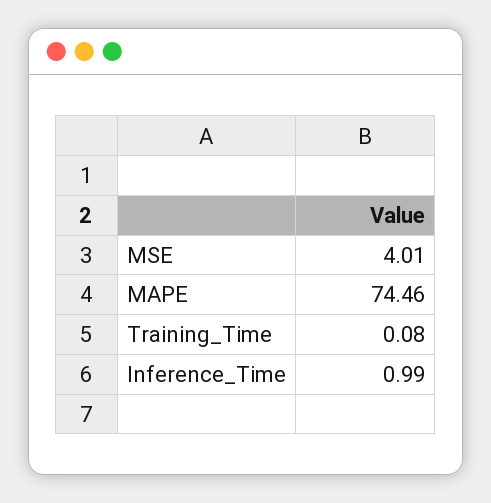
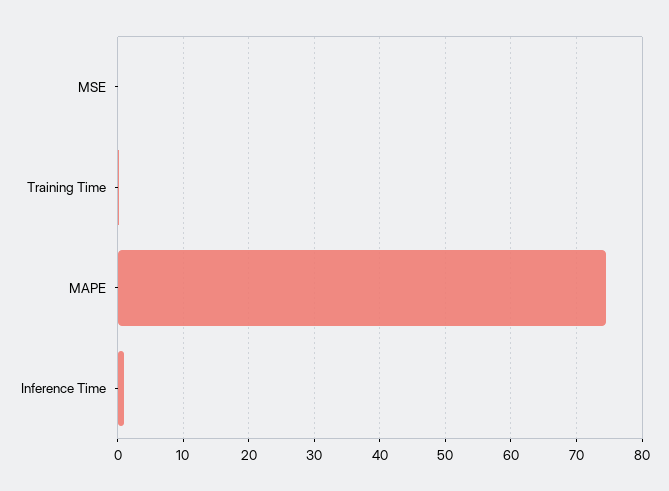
  {
-   "MSE": 4.01,
+   "MSE": 0,
    "MAPE": 74.46,
    "Training_Time": 0.08,
    "Inference_Time": 0.99
  }

